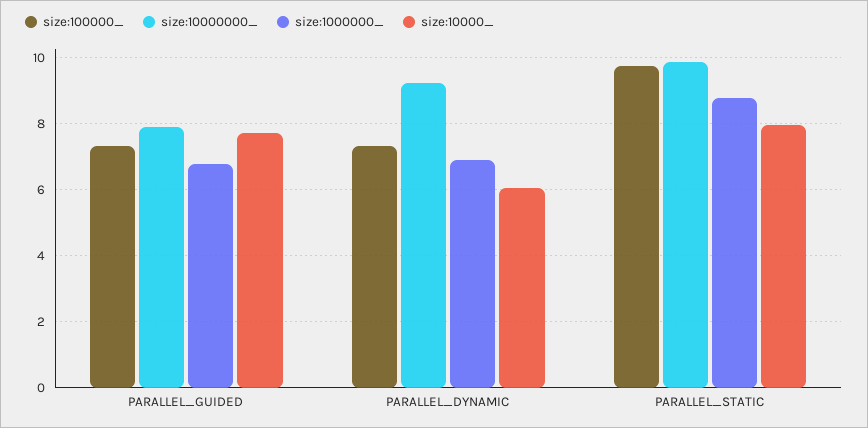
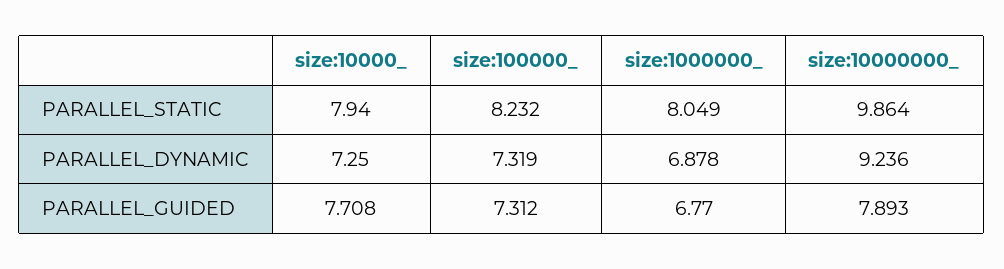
  {
    "size:100000_": {
      "PARALLEL_GUIDED": 7.312,
      "PARALLEL_DYNAMIC": 7.319,
-     "PARALLEL_STATIC": 9.8
+     "PARALLEL_STATIC": 8.232
    },
    "size:10000000_": {
      "PARALLEL_GUIDED": 7.893,
      "PARALLEL_DYNAMIC": 9.236,
      "PARALLEL_STATIC": 9.864
    },
    "size:1000000_": {
      "PARALLEL_GUIDED": 6.77,
      "PARALLEL_DYNAMIC": 6.878,
-     "PARALLEL_STATIC": 8.8
+     "PARALLEL_STATIC": 8.049
    },
    "size:10000_": {
      "PARALLEL_GUIDED": 7.708,
-     "PARALLEL_DYNAMIC": 6,
+     "PARALLEL_DYNAMIC": 7.25,
      "PARALLEL_STATIC": 7.94
    }
  }

